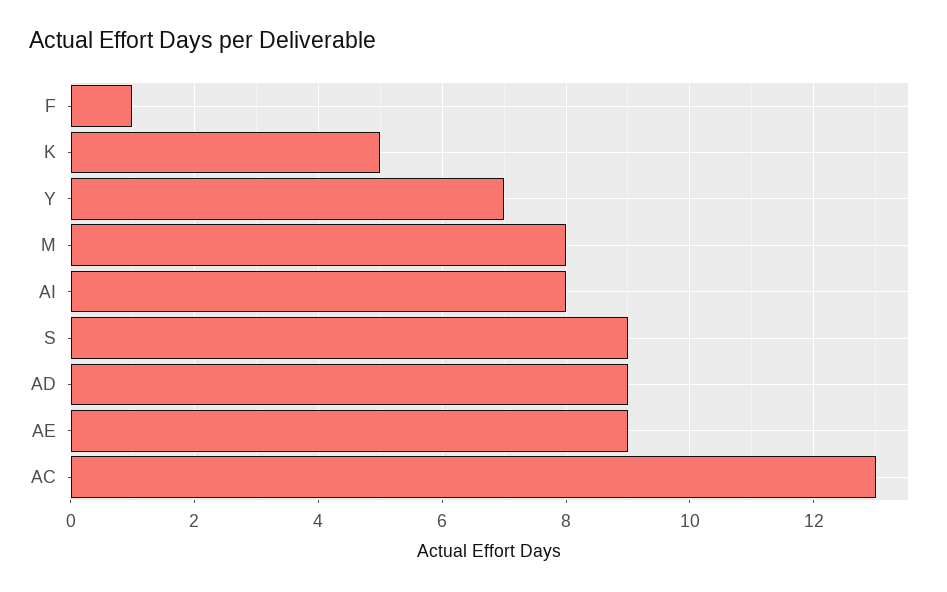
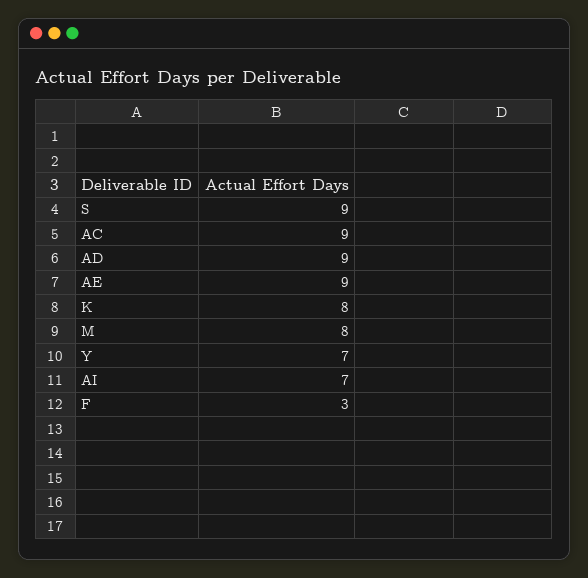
  {
-   "F": 1,
+   "F": 3,
-   "K": 5,
+   "K": 8,
    "Y": 7,
    "M": 8,
-   "AI": 8,
+   "AI": 7,
    "S": 9,
    "AD": 9,
    "AE": 9,
-   "AC": 13
+   "AC": 9
  }

